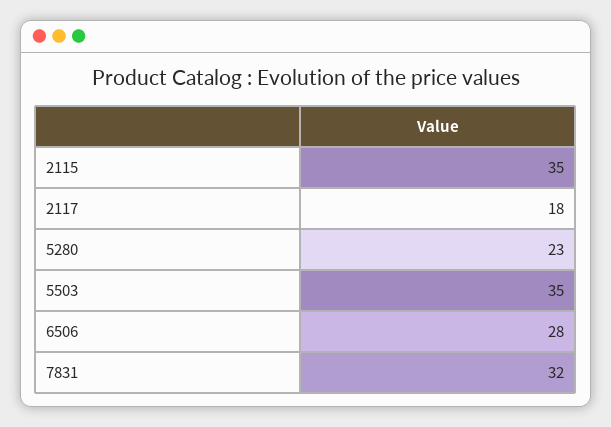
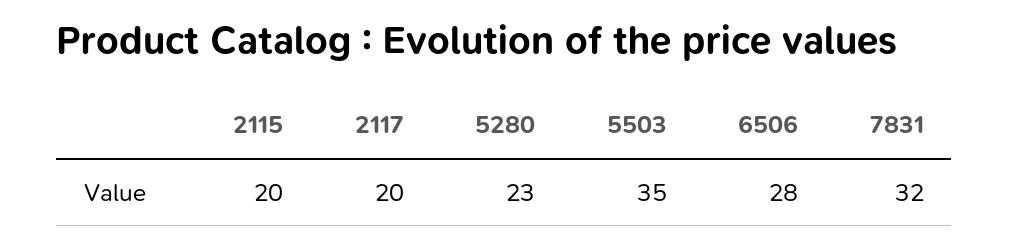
  {
-   "2115": 35,
+   "2115": 20,
-   "2117": 18,
+   "2117": 20,
    "5280": 23,
    "5503": 35,
    "6506": 28,
    "7831": 32
  }

